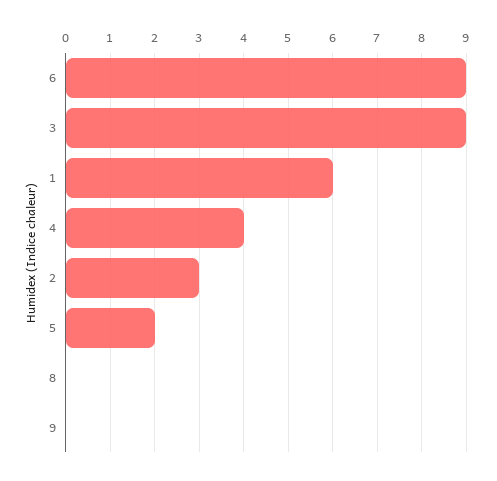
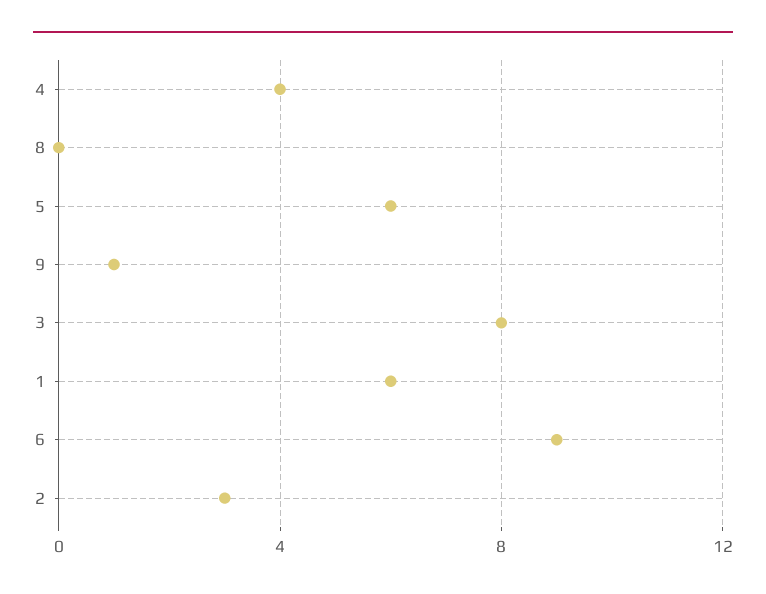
  {
    "6": 9,
-   "3": 9,
+   "3": 8,
    "1": 6,
    "4": 4,
    "2": 3,
-   "5": 2,
+   "5": 6,
    "8": 0,
-   "9": 0
+   "9": 1
  }

